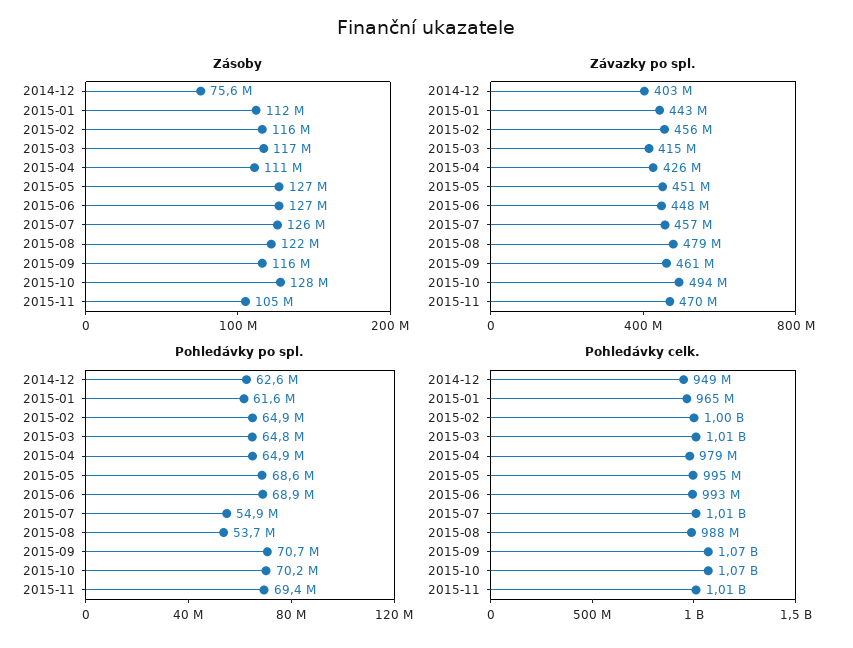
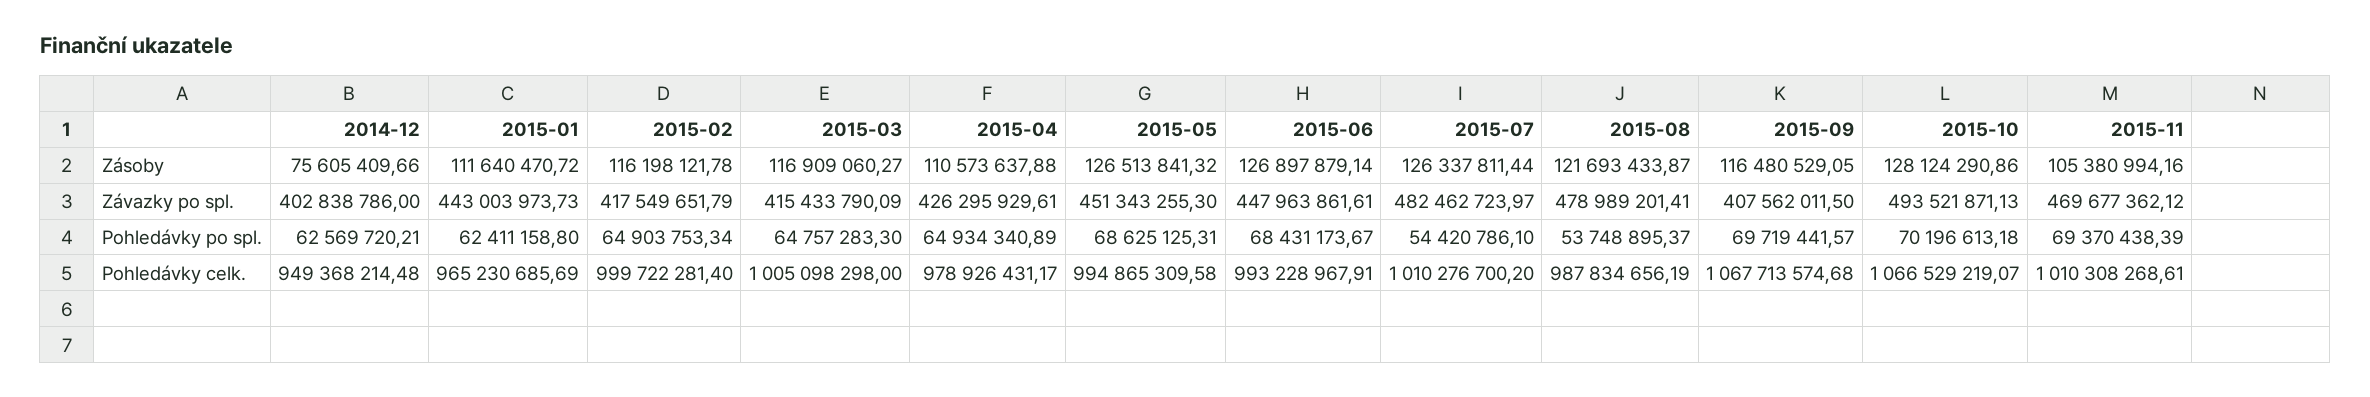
  {
    "Zásoby": {
      "2014-12": 75605409.66,
      "2015-01": 111640470.72,
      "2015-02": 116198121.78,
      "2015-03": 116909060.27,
      "2015-04": 110573637.88,
      "2015-05": 126513841.32,
      "2015-06": 126897879.14,
      "2015-07": 126337811.44,
      "2015-08": 121693433.87,
      "2015-09": 116480529.05,
      "2015-10": 128124290.86,
      "2015-11": 105380994.16
    },
    "Závazky po spl.": {
      "2014-12": 402838786,
      "2015-01": 443003973.73,
-     "2015-02": 456000000,
+     "2015-02": 417549651.79,
      "2015-03": 415433790.09,
      "2015-04": 426295929.61,
      "2015-05": 451343255.3,
      "2015-06": 447963861.61,
-     "2015-07": 457000000,
+     "2015-07": 482462723.97,
      "2015-08": 478989201.41,
-     "2015-09": 461000000,
+     "2015-09": 407562011.5,
      "2015-10": 493521871.13,
      "2015-11": 469677362.12
    },
    "Pohledávky po spl.": {
      "2014-12": 62569720.21,
-     "2015-01": 61600000,
+     "2015-01": 62411158.8,
      "2015-02": 64903753.34,
      "2015-03": 64757283.3,
      "2015-04": 64934340.89,
      "2015-05": 68625125.31,
-     "2015-06": 68900000,
+     "2015-06": 68431173.67,
-     "2015-07": 54900000,
+     "2015-07": 54420786.1,
      "2015-08": 53748895.37,
-     "2015-09": 70700000,
+     "2015-09": 69719441.57,
      "2015-10": 70196613.18,
      "2015-11": 69370438.39
    },
    "Pohledávky celk.": {
      "2014-12": 949368214.48,
      "2015-01": 965230685.69,
      "2015-02": 999722281.4,
      "2015-03": 1005098298,
      "2015-04": 978926431.17,
      "2015-05": 994865309.58,
      "2015-06": 993228967.91,
      "2015-07": 1010276700.2,
      "2015-08": 987834656.19,
      "2015-09": 1067713574.68,
      "2015-10": 1066529219.07,
      "2015-11": 1010308268.61
    }
  }

